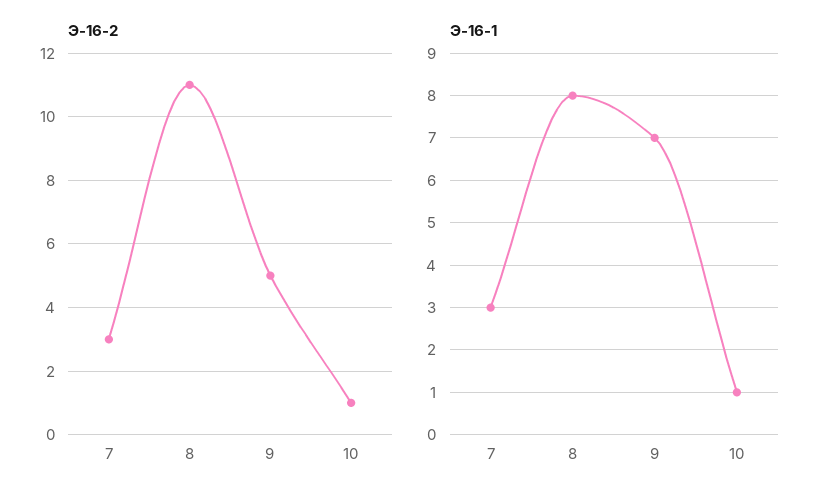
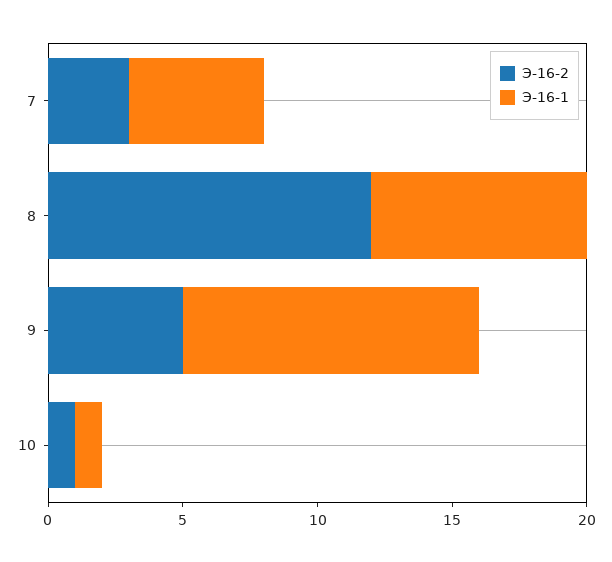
  {
    "Э-16-2": {
      "7": 3,
-     "8": 11,
+     "8": 12,
      "9": 5,
      "10": 1
    },
    "Э-16-1": {
-     "7": 3,
+     "7": 5,
      "8": 8,
-     "9": 7,
+     "9": 11,
      "10": 1
    }
  }

